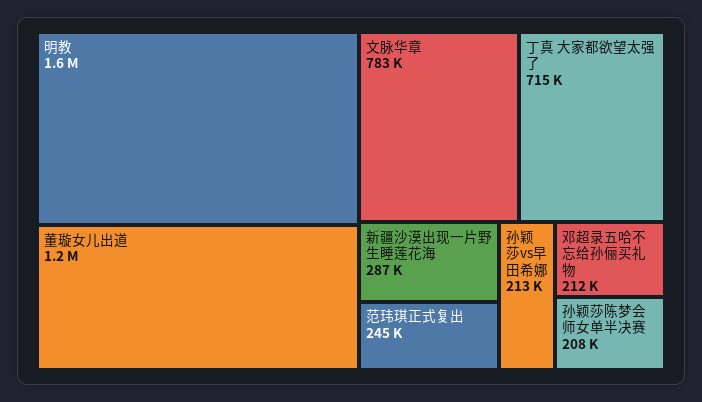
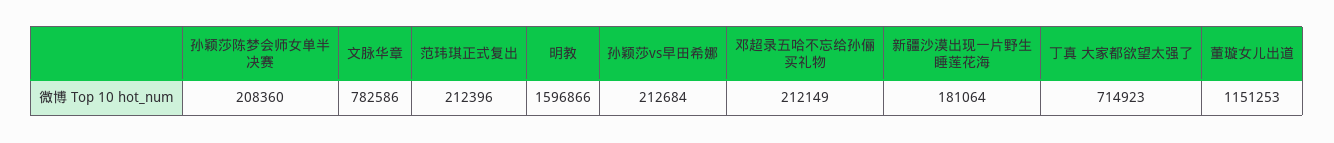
  {
    "明教": 1596866,
    "董璇女儿出道": 1151253,
    "文脉华章": 782586,
    "丁真 大家都欲望太强了": 714923,
-   "新疆沙漠出现一片野生睡莲花海": 287000,
+   "新疆沙漠出现一片野生睡莲花海": 181064,
-   "范玮琪正式复出": 245000,
+   "范玮琪正式复出": 212396,
    "孙颖莎vs早田希娜": 212684,
    "邓超录五哈不忘给孙俪买礼物": 212149,
    "孙颖莎陈梦会师女单半决赛": 208360
  }

